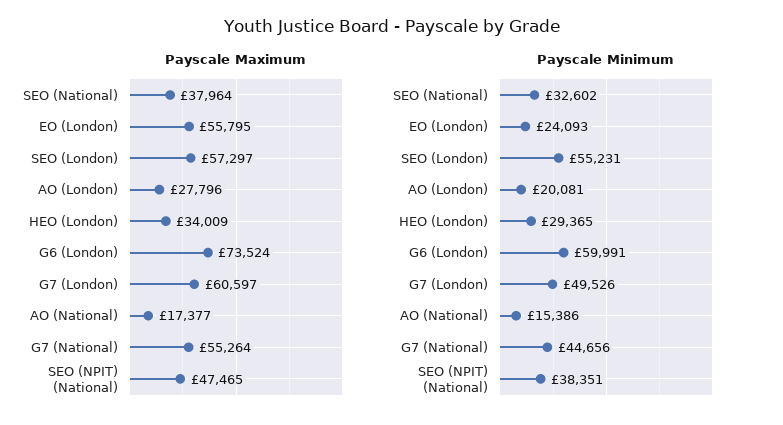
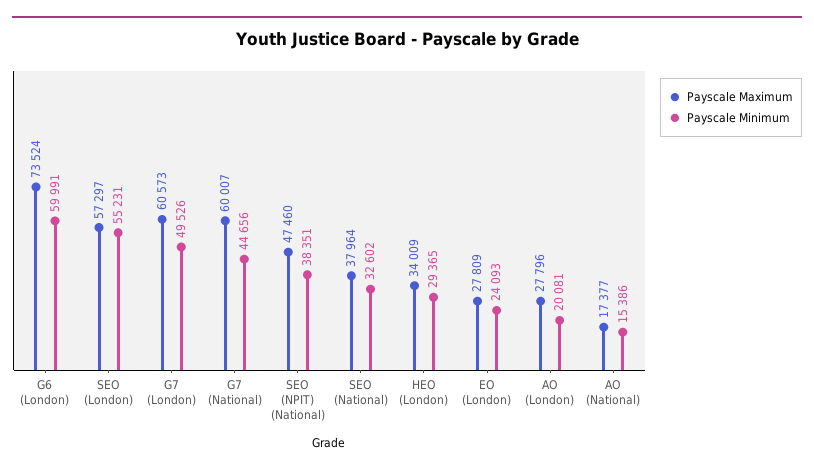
  {
    "Payscale Maximum": {
      "SEO (National)": 37964,
-     "EO (London)": 55795,
+     "EO (London)": 27809,
      "SEO (London)": 57297,
      "AO (London)": 27796,
      "HEO (London)": 34009,
      "G6 (London)": 73524,
-     "G7 (London)": 60597,
+     "G7 (London)": 60573,
      "AO (National)": 17377,
-     "G7 (National)": 55264,
+     "G7 (National)": 60007,
-     "SEO (NPIT) (National)": 47465
+     "SEO (NPIT) (National)": 47460
    },
    "Payscale Minimum": {
      "SEO (National)": 32602,
      "EO (London)": 24093,
      "SEO (London)": 55231,
      "AO (London)": 20081,
      "HEO (London)": 29365,
      "G6 (London)": 59991,
      "G7 (London)": 49526,
      "AO (National)": 15386,
      "G7 (National)": 44656,
      "SEO (NPIT) (National)": 38351
    }
  }

